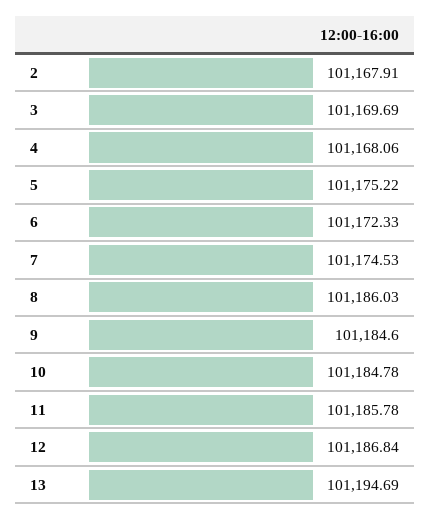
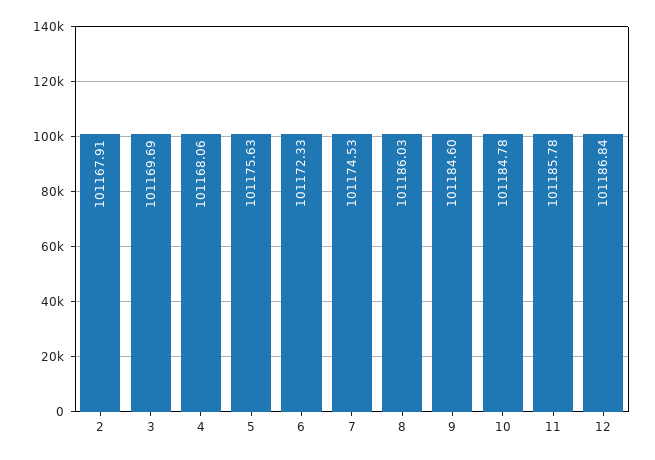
  {
    "2": 101167.91,
    "3": 101169.69,
    "4": 101168.06,
-   "5": 101175.22,
+   "5": 101175.63,
    "6": 101172.33,
    "7": 101174.53,
    "8": 101186.03,
    "9": 101184.6,
    "10": 101184.78,
    "11": 101185.78,
-   "12": 101186.84,
+   "12": 101186.84
-   "13": 101194.69
  }

